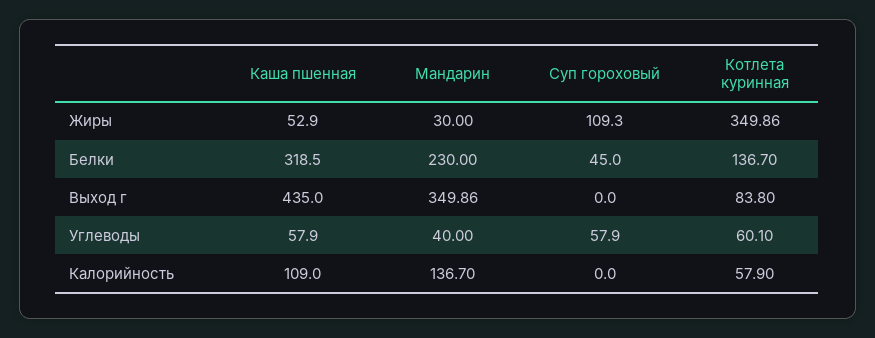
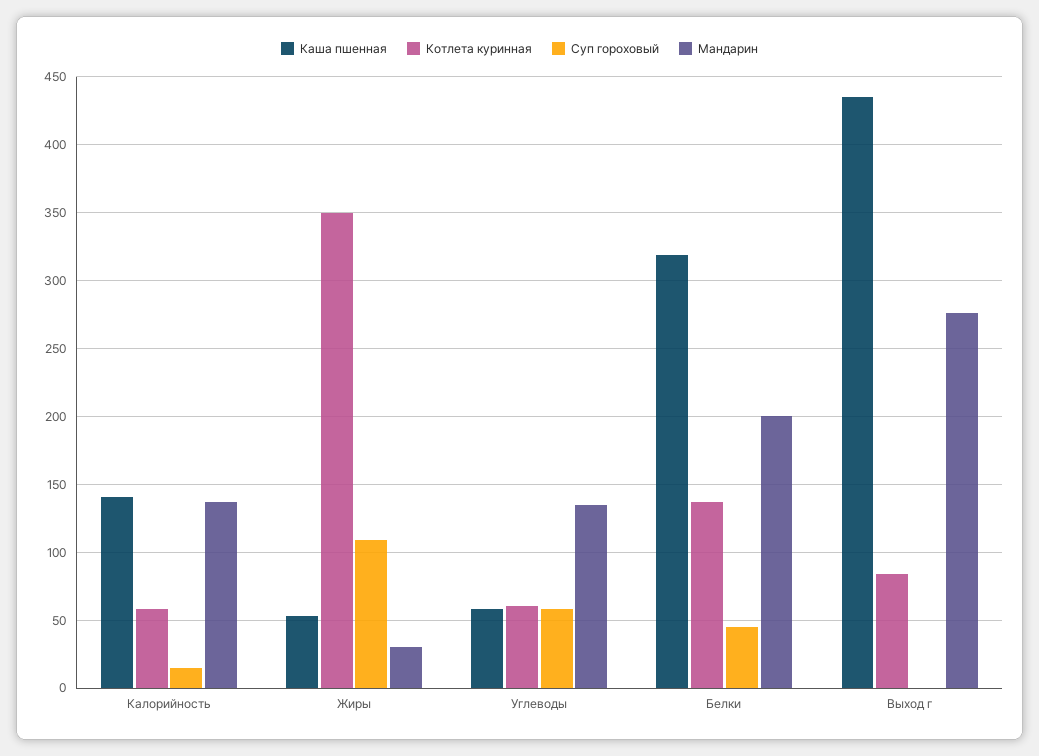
  {
    "Каша пшенная": {
      "Жиры": 52.9,
      "Белки": 318.5,
      "Выход г": 435,
      "Углеводы": 57.9,
-     "Калорийность": 109
+     "Калорийность": 140
    },
    "Мандарин": {
      "Жиры": 30,
-     "Белки": 230,
+     "Белки": 200,
-     "Выход г": 349.86,
+     "Выход г": 275,
-     "Углеводы": 40,
+     "Углеводы": 135,
      "Калорийность": 136.7
    },
    "Суп гороховый": {
      "Жиры": 109.3,
      "Белки": 45,
      "Выход г": 0,
      "Углеводы": 57.9,
-     "Калорийность": 0
+     "Калорийность": 15
    },
    "Котлета куринная": {
      "Жиры": 349.86,
      "Белки": 136.7,
      "Выход г": 83.8,
      "Углеводы": 60.1,
      "Калорийность": 57.9
    }
  }

